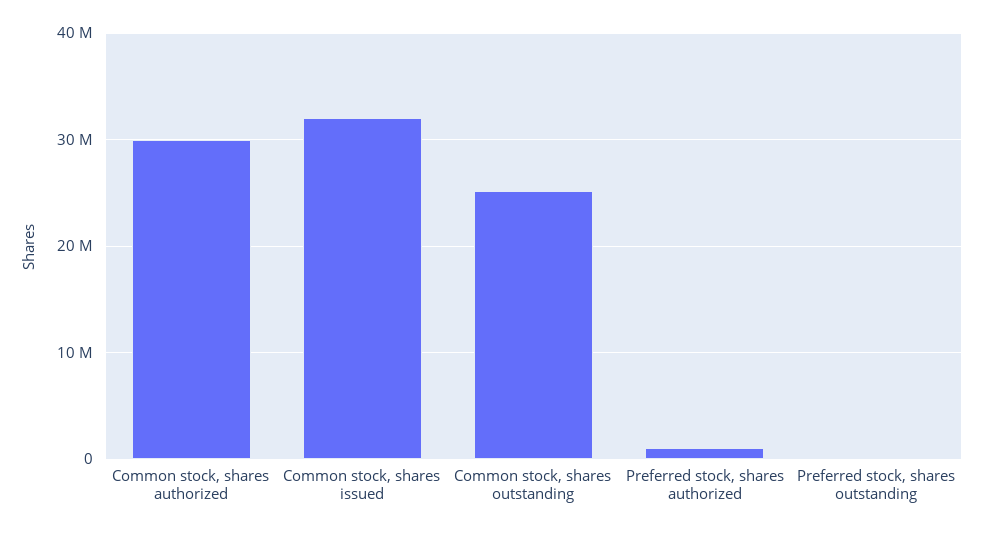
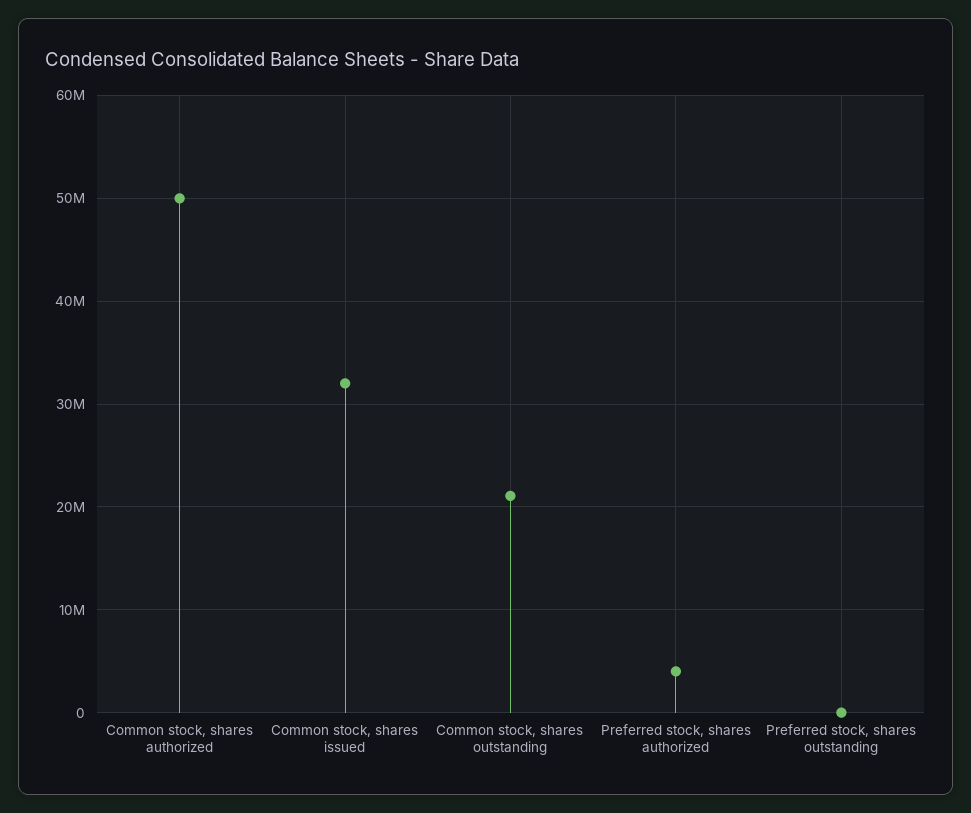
  {
-   "Common stock, shares authorized": 30000000,
+   "Common stock, shares authorized": 50000000,
    "Common stock, shares issued": 32000000,
-   "Common stock, shares outstanding": 25000000,
+   "Common stock, shares outstanding": 21000000,
-   "Preferred stock, shares authorized": 1000000,
+   "Preferred stock, shares authorized": 4000000,
    "Preferred stock, shares outstanding": 0
  }

